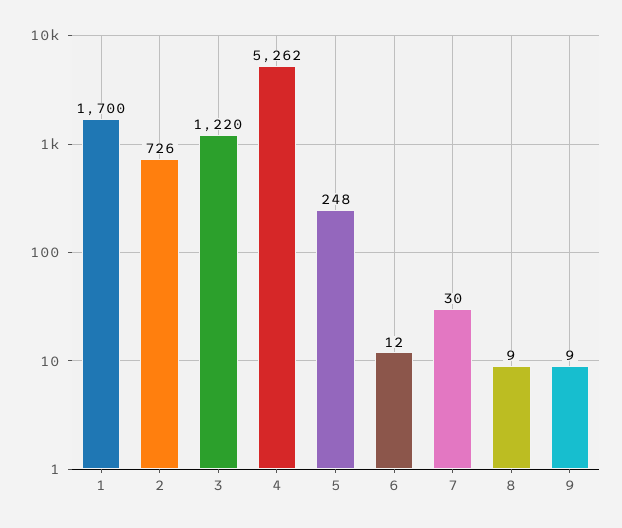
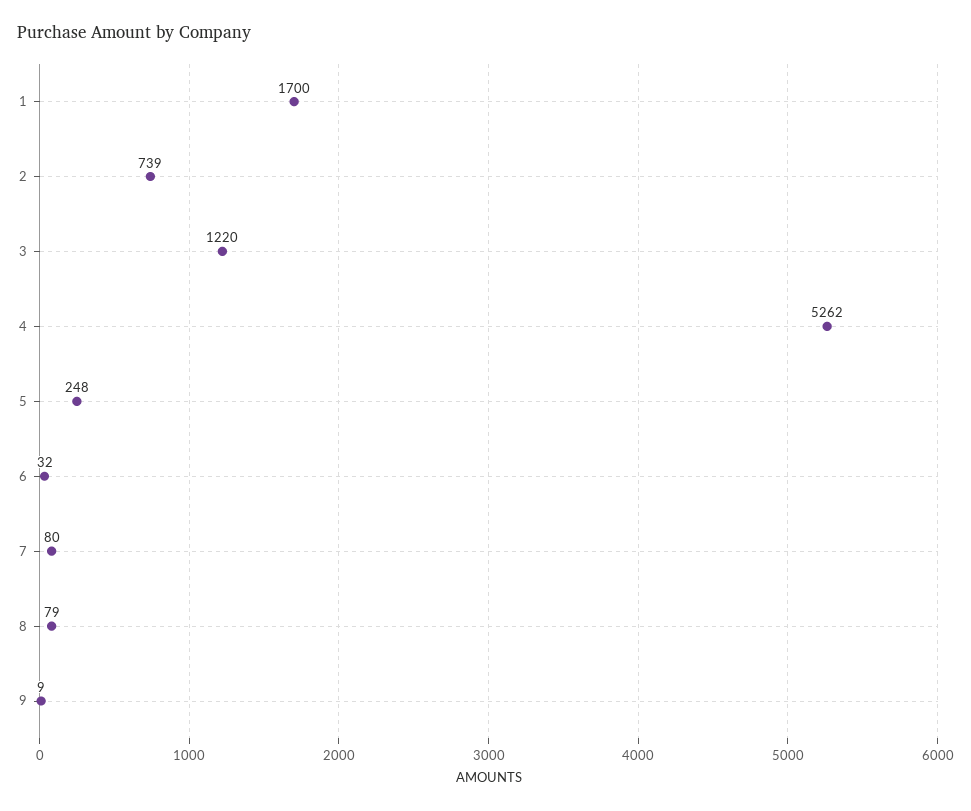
  {
    "1": 1700,
-   "2": 726,
+   "2": 739,
    "3": 1220,
    "4": 5262,
    "5": 248,
-   "6": 12,
+   "6": 32,
-   "7": 30,
+   "7": 80,
-   "8": 9,
+   "8": 79,
    "9": 9
  }

